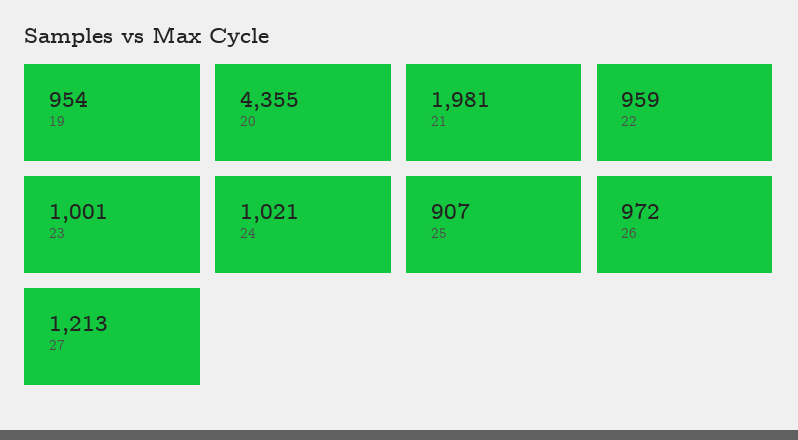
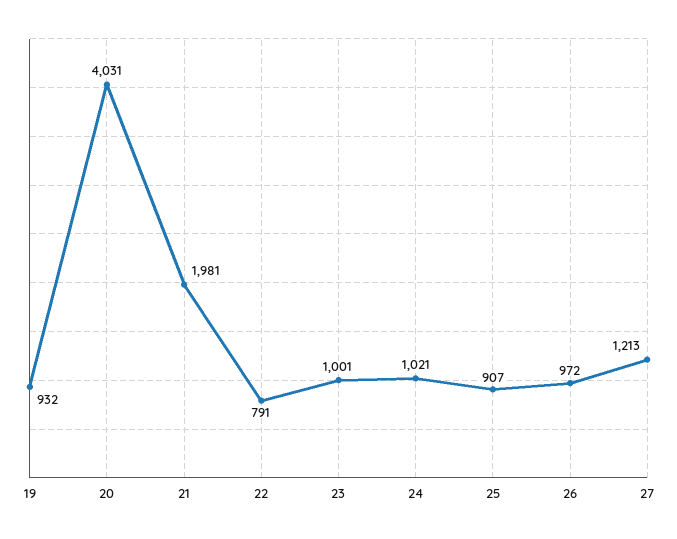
  {
-   "19": 954,
+   "19": 932,
-   "20": 4355,
+   "20": 4031,
    "21": 1981,
-   "22": 959,
+   "22": 791,
    "23": 1001,
    "24": 1021,
    "25": 907,
    "26": 972,
    "27": 1213
  }

